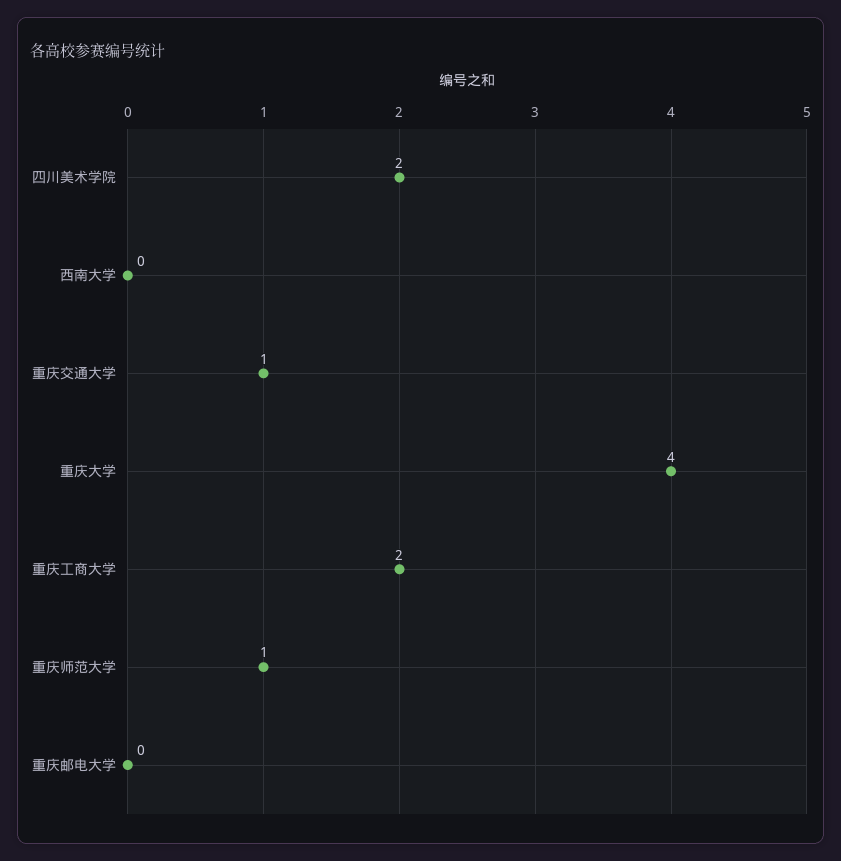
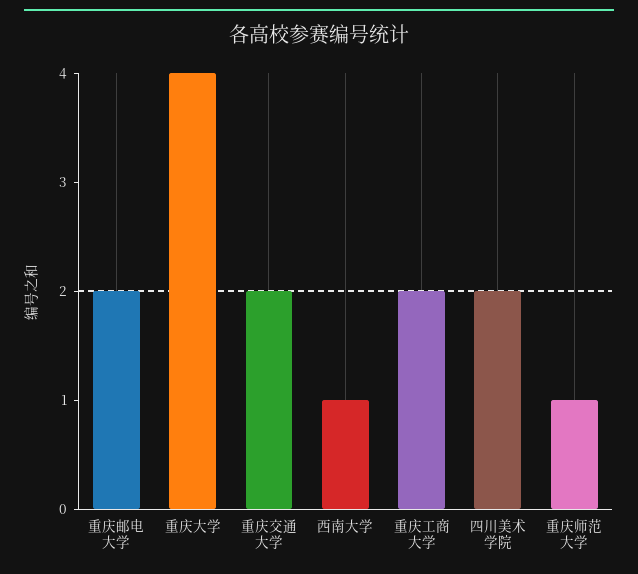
  {
    "四川美术学院": 2,
-   "西南大学": 0,
+   "西南大学": 1,
-   "重庆交通大学": 1,
+   "重庆交通大学": 2,
    "重庆大学": 4,
    "重庆工商大学": 2,
    "重庆师范大学": 1,
-   "重庆邮电大学": 0
+   "重庆邮电大学": 2
  }

